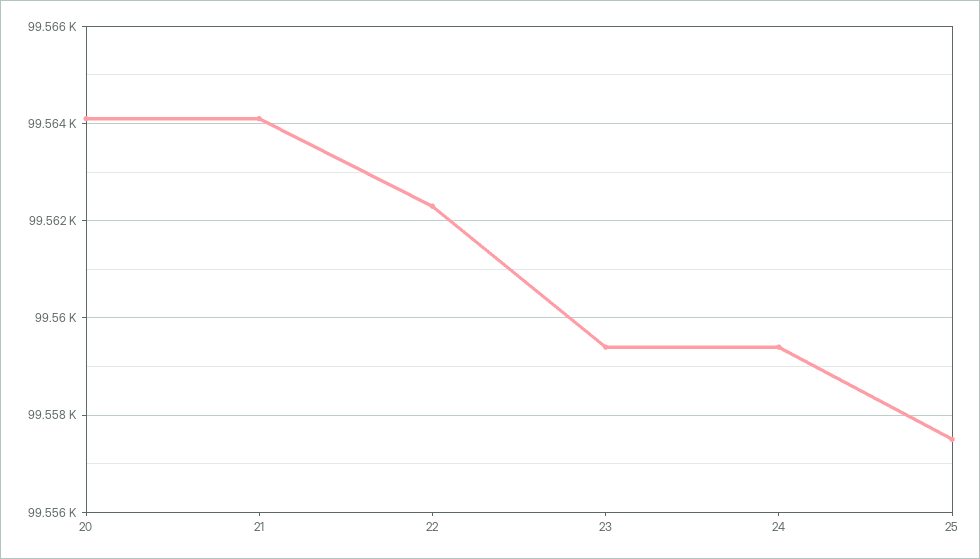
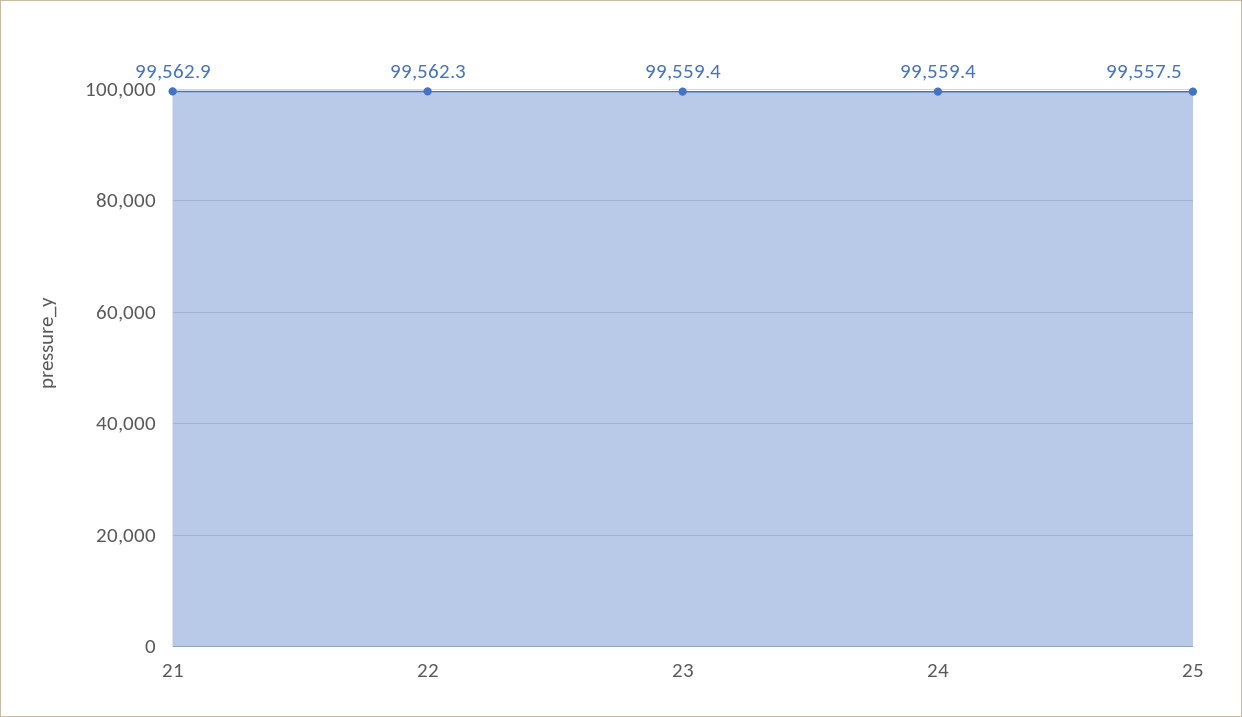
  {
-   "20": 99564,
-   "21": 99564,
+   "21": 99562.9,
    "22": 99562.3,
    "23": 99559.4,
    "24": 99559.4,
    "25": 99557.5
  }

